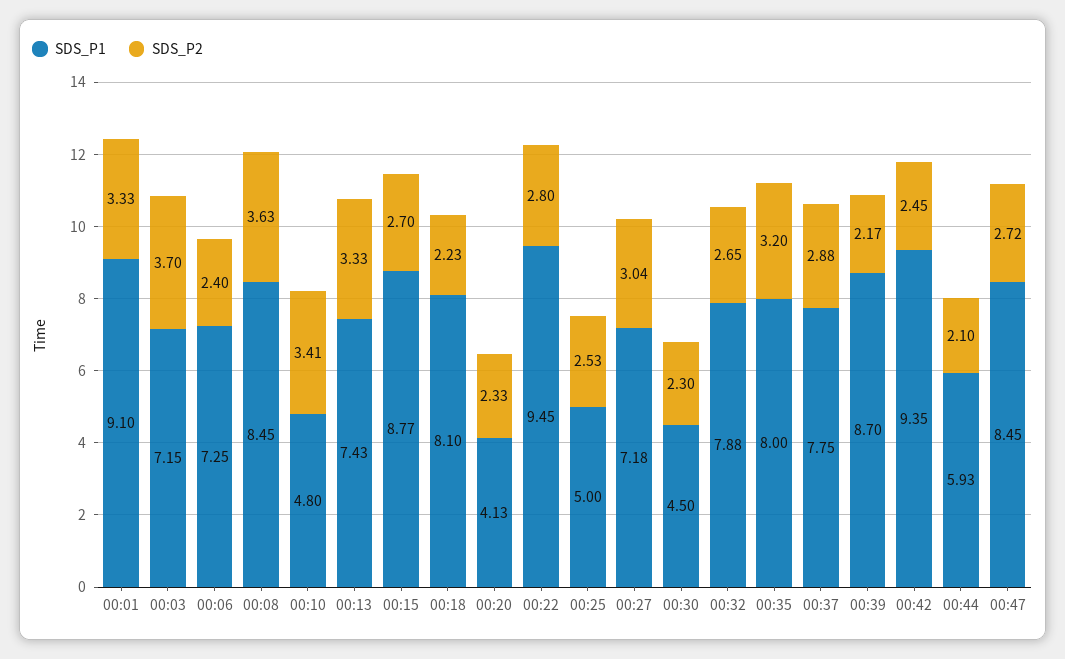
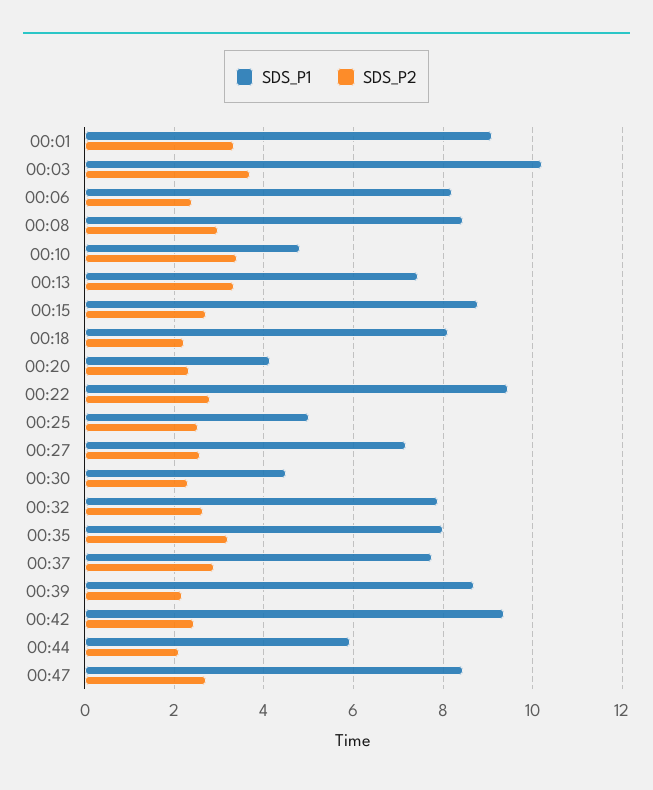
  {
    "SDS_P1": {
      "00:01": 9.1,
-     "00:03": 7.15,
+     "00:03": 10.2,
-     "00:06": 7.25,
+     "00:06": 8.2,
      "00:08": 8.45,
      "00:10": 4.8,
      "00:13": 7.43,
      "00:15": 8.77,
      "00:18": 8.1,
      "00:20": 4.13,
      "00:22": 9.45,
      "00:25": 5,
      "00:27": 7.18,
      "00:30": 4.5,
      "00:32": 7.88,
      "00:35": 8,
      "00:37": 7.75,
      "00:39": 8.7,
      "00:42": 9.35,
      "00:44": 5.93,
      "00:47": 8.45
    },
    "SDS_P2": {
      "00:01": 3.33,
      "00:03": 3.7,
      "00:06": 2.4,
-     "00:08": 3.63,
+     "00:08": 3,
      "00:10": 3.41,
      "00:13": 3.33,
      "00:15": 2.7,
      "00:18": 2.23,
      "00:20": 2.33,
      "00:22": 2.8,
      "00:25": 2.53,
-     "00:27": 3.04,
+     "00:27": 2.6,
      "00:30": 2.3,
      "00:32": 2.65,
      "00:35": 3.2,
      "00:37": 2.88,
      "00:39": 2.17,
      "00:42": 2.45,
      "00:44": 2.1,
      "00:47": 2.72
    }
  }

